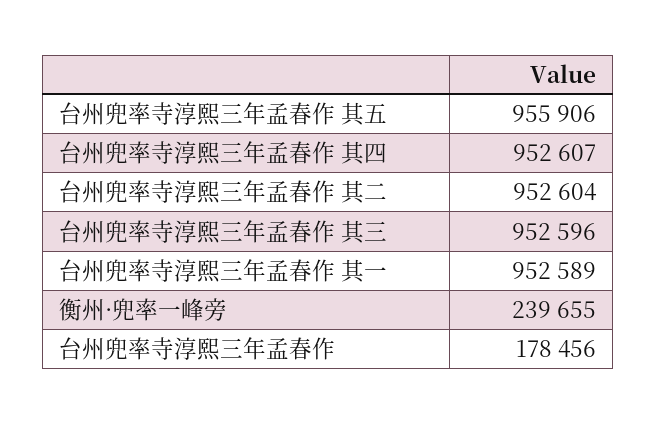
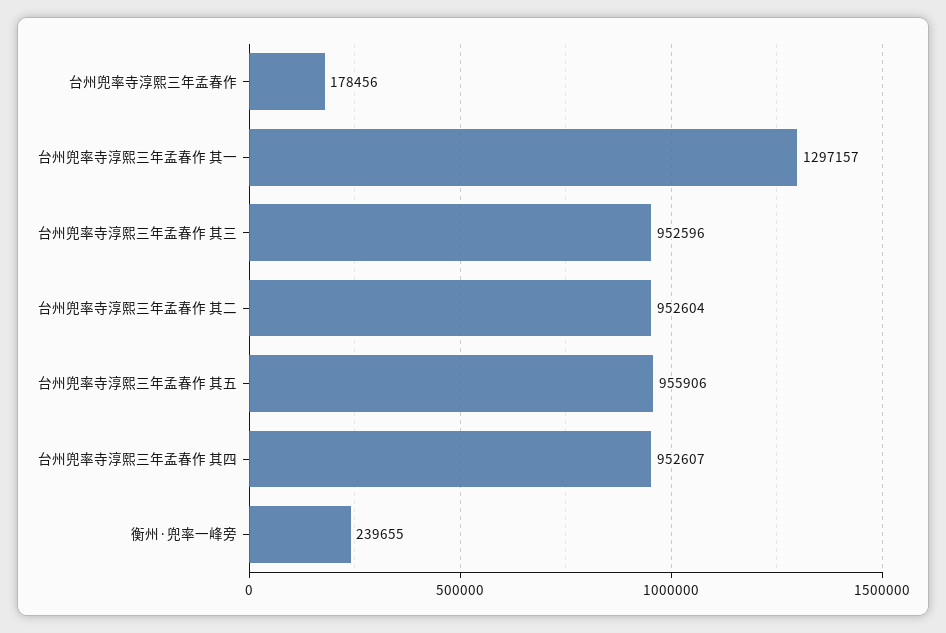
  {
    "台州兜率寺淳熙三年孟春作 其五": 955906,
    "台州兜率寺淳熙三年孟春作 其四": 952607,
    "台州兜率寺淳熙三年孟春作 其二": 952604,
    "台州兜率寺淳熙三年孟春作 其三": 952596,
-   "台州兜率寺淳熙三年孟春作 其一": 952589,
+   "台州兜率寺淳熙三年孟春作 其一": 1297157,
    "衡州·兜率一峰旁": 239655,
    "台州兜率寺淳熙三年孟春作": 178456
  }

